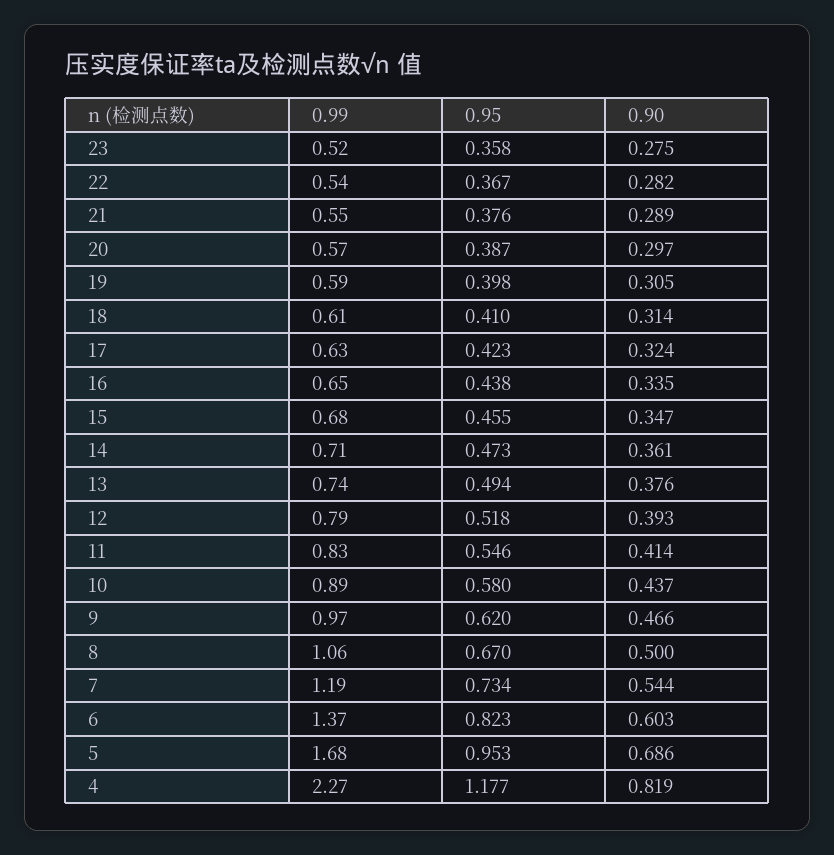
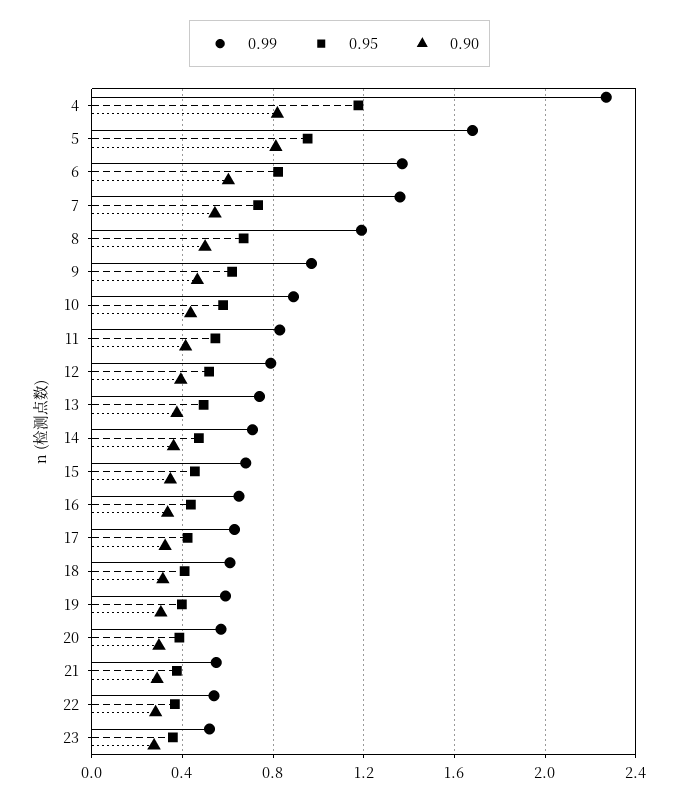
  {
    "0.99": {
      "23": 0.52,
      "22": 0.54,
      "21": 0.55,
      "20": 0.57,
      "19": 0.59,
      "18": 0.61,
      "17": 0.63,
      "16": 0.65,
      "15": 0.68,
      "14": 0.71,
      "13": 0.74,
      "12": 0.79,
      "11": 0.83,
      "10": 0.89,
      "9": 0.97,
-     "8": 1.06,
+     "8": 1.2,
-     "7": 1.19,
+     "7": 1.35,
      "6": 1.37,
      "5": 1.68,
      "4": 2.27
    },
    "0.95": {
      "23": 0.358,
      "22": 0.367,
      "21": 0.376,
      "20": 0.387,
      "19": 0.398,
      "18": 0.41,
      "17": 0.423,
      "16": 0.438,
      "15": 0.455,
      "14": 0.473,
      "13": 0.494,
      "12": 0.518,
      "11": 0.546,
      "10": 0.58,
      "9": 0.62,
      "8": 0.67,
      "7": 0.734,
      "6": 0.823,
      "5": 0.953,
      "4": 1.177
    },
    "0.90": {
      "23": 0.275,
      "22": 0.282,
      "21": 0.289,
      "20": 0.297,
      "19": 0.305,
      "18": 0.314,
      "17": 0.324,
      "16": 0.335,
      "15": 0.347,
      "14": 0.361,
      "13": 0.376,
      "12": 0.393,
      "11": 0.414,
      "10": 0.437,
      "9": 0.466,
      "8": 0.5,
      "7": 0.544,
      "6": 0.603,
-     "5": 0.686,
+     "5": 0.8,
      "4": 0.819
    }
  }

